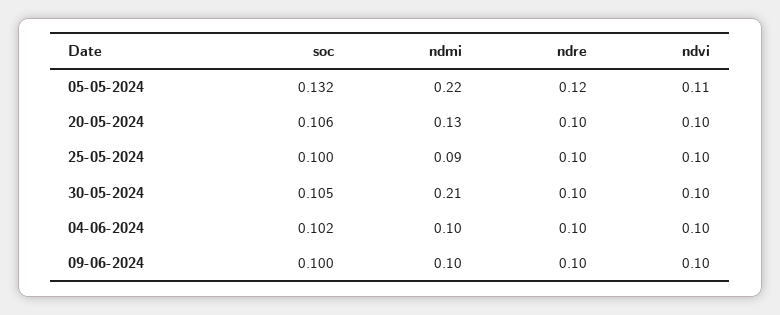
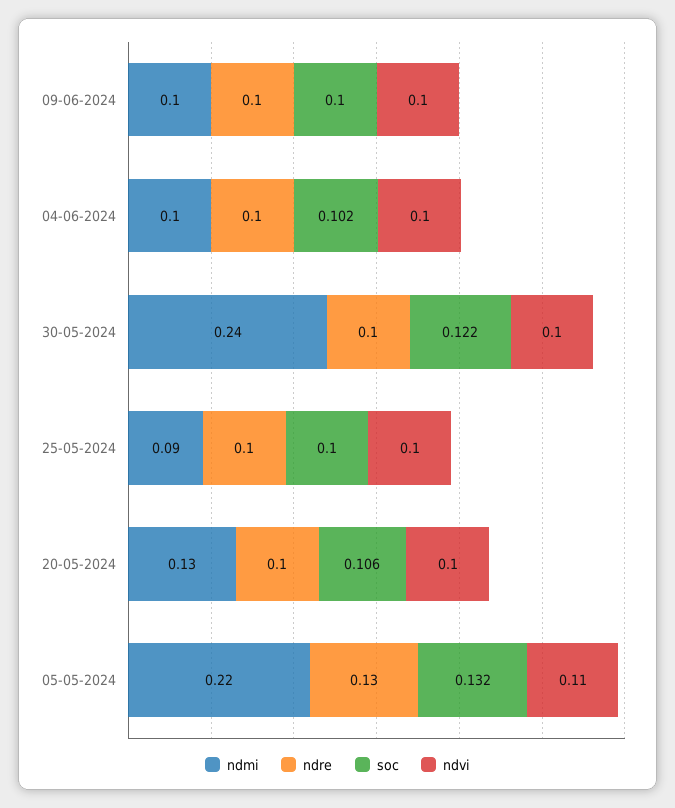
  {
    "soc": {
      "05-05-2024": 0.132,
      "20-05-2024": 0.106,
      "25-05-2024": 0.1,
-     "30-05-2024": 0.105,
+     "30-05-2024": 0.122,
      "04-06-2024": 0.102,
      "09-06-2024": 0.1
    },
    "ndmi": {
      "05-05-2024": 0.22,
      "20-05-2024": 0.13,
      "25-05-2024": 0.09,
-     "30-05-2024": 0.21,
+     "30-05-2024": 0.24,
      "04-06-2024": 0.1,
      "09-06-2024": 0.1
    },
    "ndre": {
-     "05-05-2024": 0.12,
+     "05-05-2024": 0.13,
      "20-05-2024": 0.1,
      "25-05-2024": 0.1,
      "30-05-2024": 0.1,
      "04-06-2024": 0.1,
      "09-06-2024": 0.1
    },
    "ndvi": {
      "05-05-2024": 0.11,
      "20-05-2024": 0.1,
      "25-05-2024": 0.1,
      "30-05-2024": 0.1,
      "04-06-2024": 0.1,
      "09-06-2024": 0.1
    }
  }

